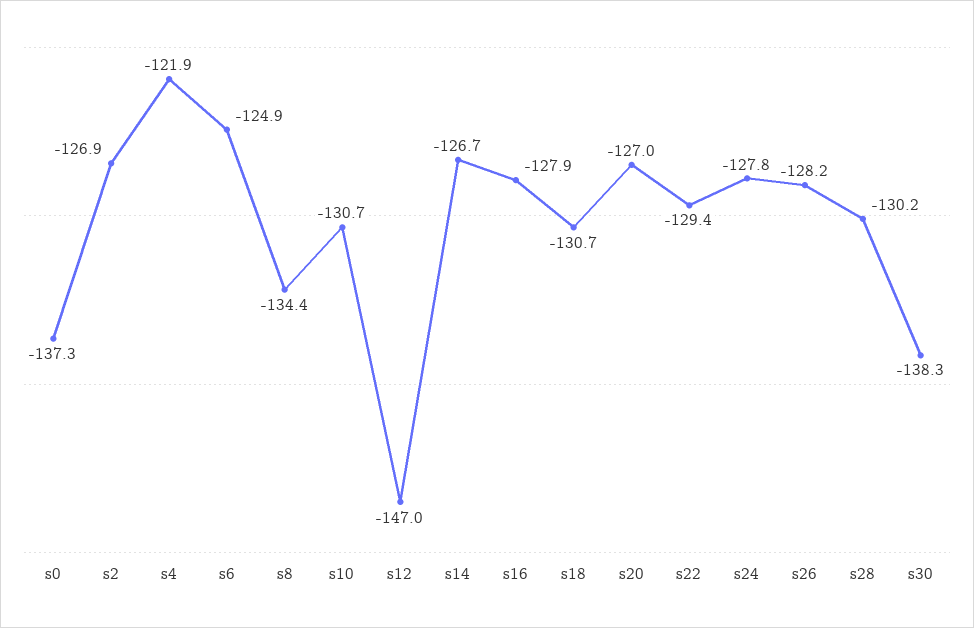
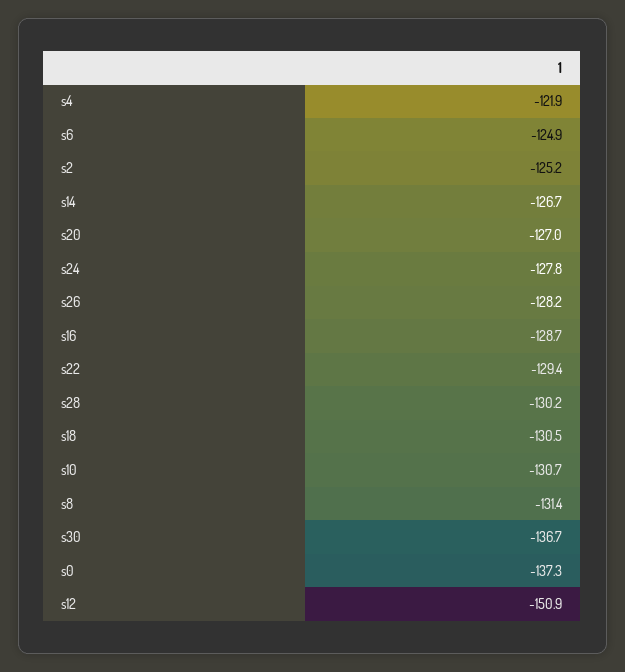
  {
    "s0": -137.3,
-   "s2": -126.9,
+   "s2": -125.2,
    "s4": -121.9,
    "s6": -124.9,
-   "s8": -134.4,
+   "s8": -131.4,
    "s10": -130.7,
-   "s12": -147,
+   "s12": -150.9,
    "s14": -126.7,
-   "s16": -127.9,
+   "s16": -128.7,
-   "s18": -130.7,
+   "s18": -130.5,
    "s20": -127,
    "s22": -129.4,
    "s24": -127.8,
    "s26": -128.2,
    "s28": -130.2,
-   "s30": -138.3
+   "s30": -136.7
  }

